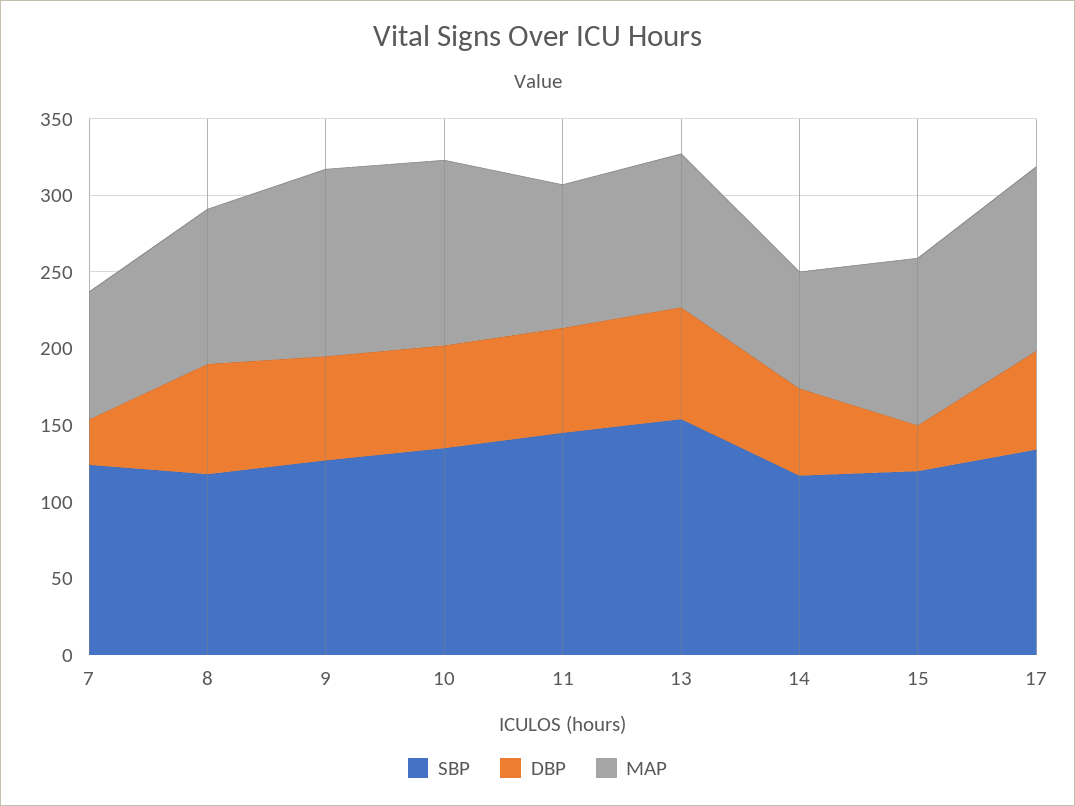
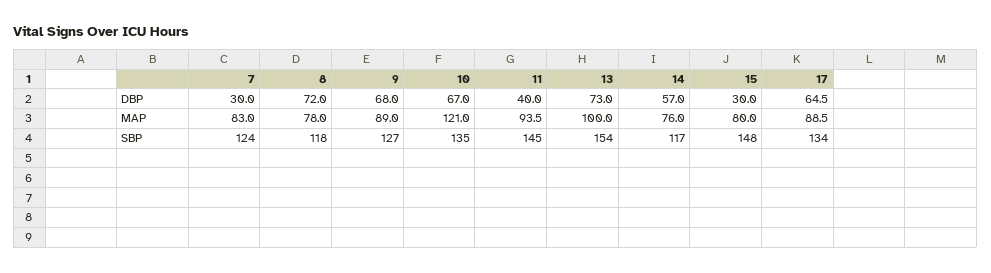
  {
    "SBP": {
      "7": 124,
      "8": 118,
      "9": 127,
      "10": 135,
      "11": 145,
      "13": 154,
      "14": 117,
-     "15": 120,
+     "15": 148,
      "17": 134
    },
    "DBP": {
      "7": 30,
      "8": 72,
      "9": 68,
      "10": 67,
-     "11": 70,
+     "11": 40,
      "13": 73,
      "14": 57,
      "15": 30,
      "17": 64.5
    },
    "MAP": {
      "7": 83,
-     "8": 100,
+     "8": 78,
-     "9": 120,
+     "9": 89,
      "10": 121,
      "11": 93.5,
      "13": 100,
      "14": 76,
-     "15": 110,
+     "15": 80,
-     "17": 120
+     "17": 88.5
    }
  }

